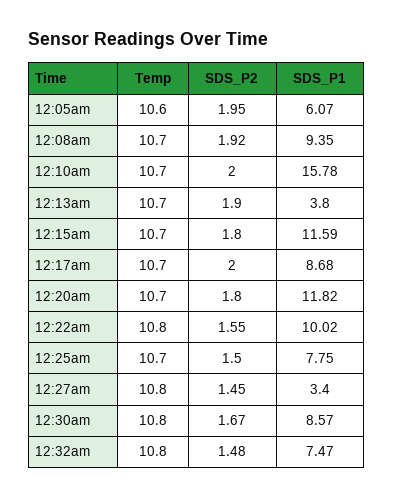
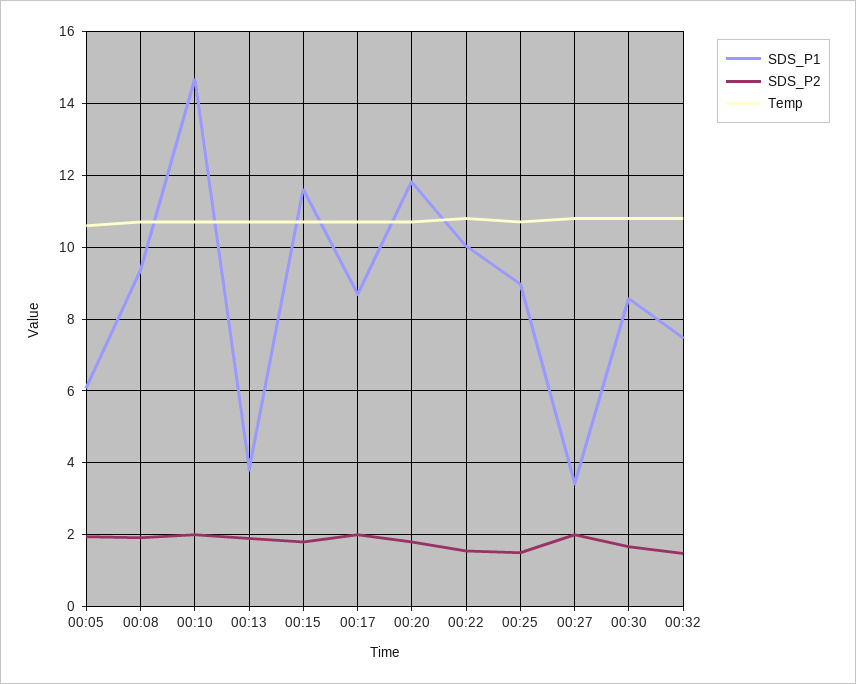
  {
    "Temp": {
      "12:05am": 10.6,
      "12:08am": 10.7,
      "12:10am": 10.7,
      "12:13am": 10.7,
      "12:15am": 10.7,
      "12:17am": 10.7,
      "12:20am": 10.7,
      "12:22am": 10.8,
      "12:25am": 10.7,
      "12:27am": 10.8,
      "12:30am": 10.8,
      "12:32am": 10.8
    },
    "SDS_P2": {
      "12:05am": 1.95,
      "12:08am": 1.92,
      "12:10am": 2,
      "12:13am": 1.9,
      "12:15am": 1.8,
      "12:17am": 2,
      "12:20am": 1.8,
      "12:22am": 1.55,
      "12:25am": 1.5,
-     "12:27am": 1.45,
+     "12:27am": 2,
      "12:30am": 1.67,
      "12:32am": 1.48
    },
    "SDS_P1": {
      "12:05am": 6.07,
      "12:08am": 9.35,
-     "12:10am": 15.78,
+     "12:10am": 14.6,
      "12:13am": 3.8,
      "12:15am": 11.59,
      "12:17am": 8.68,
      "12:20am": 11.82,
      "12:22am": 10.02,
-     "12:25am": 7.75,
+     "12:25am": 9,
      "12:27am": 3.4,
      "12:30am": 8.57,
      "12:32am": 7.47
    }
  }

